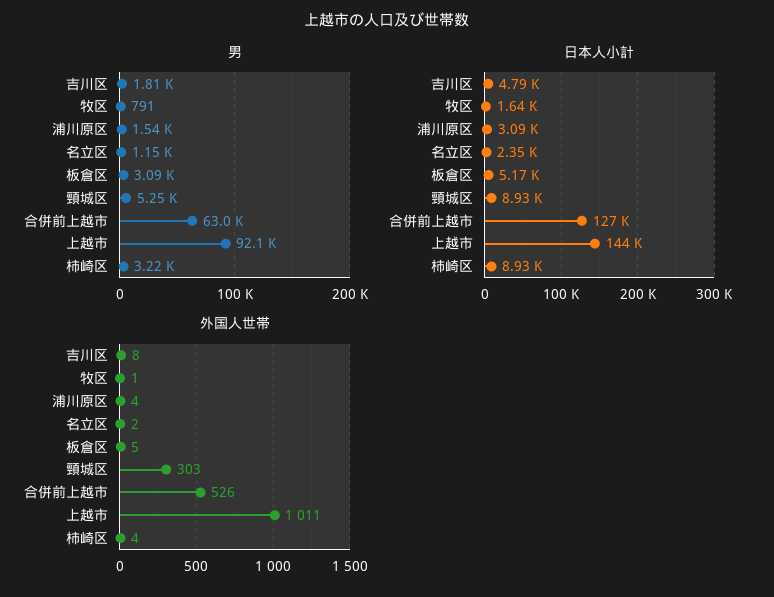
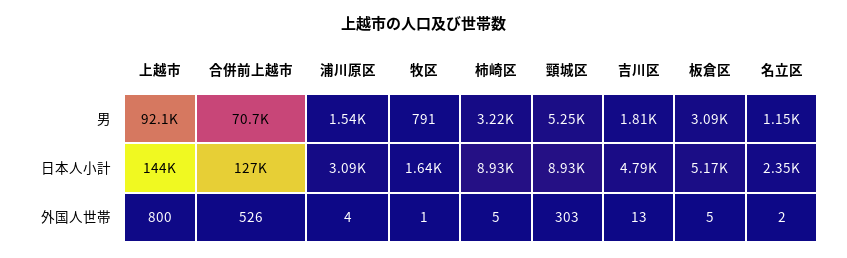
  {
    "男": {
      "吉川区": 1810,
      "牧区": 791,
      "浦川原区": 1540,
      "名立区": 1150,
      "板倉区": 3090,
      "頸城区": 5250,
-     "合併前上越市": 63000,
+     "合併前上越市": 70700,
      "上越市": 92100,
      "柿崎区": 3220
    },
    "日本人小計": {
      "吉川区": 4790,
      "牧区": 1640,
      "浦川原区": 3090,
      "名立区": 2350,
      "板倉区": 5170,
      "頸城区": 8930,
      "合併前上越市": 127000,
      "上越市": 144000,
      "柿崎区": 8930
    },
    "外国人世帯": {
-     "吉川区": 8,
+     "吉川区": 13,
      "牧区": 1,
      "浦川原区": 4,
      "名立区": 2,
      "板倉区": 5,
      "頸城区": 303,
      "合併前上越市": 526,
-     "上越市": 1011,
+     "上越市": 800,
-     "柿崎区": 4
+     "柿崎区": 5
    }
  }

